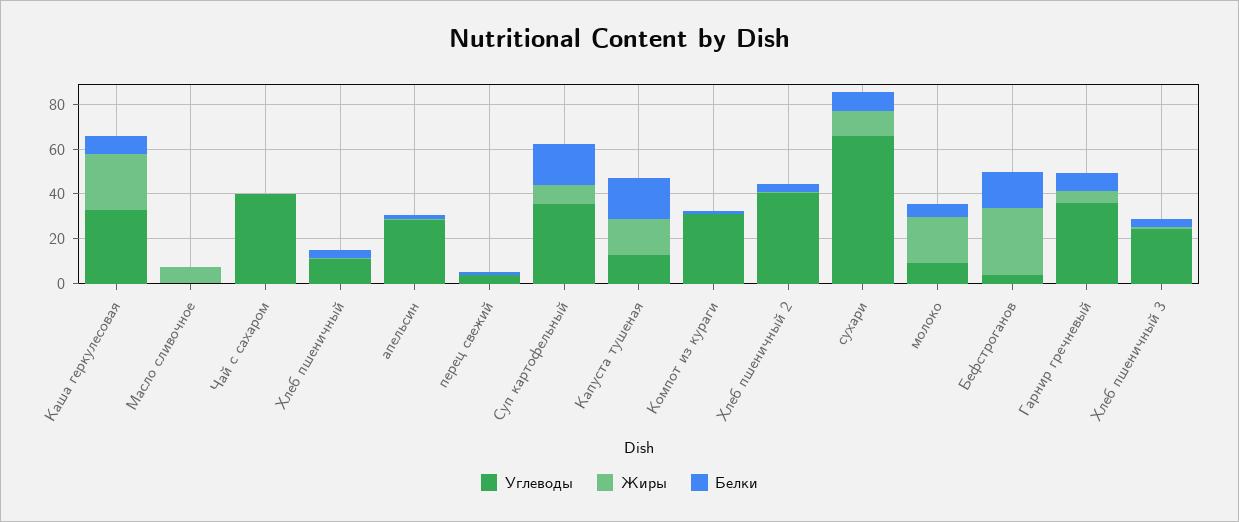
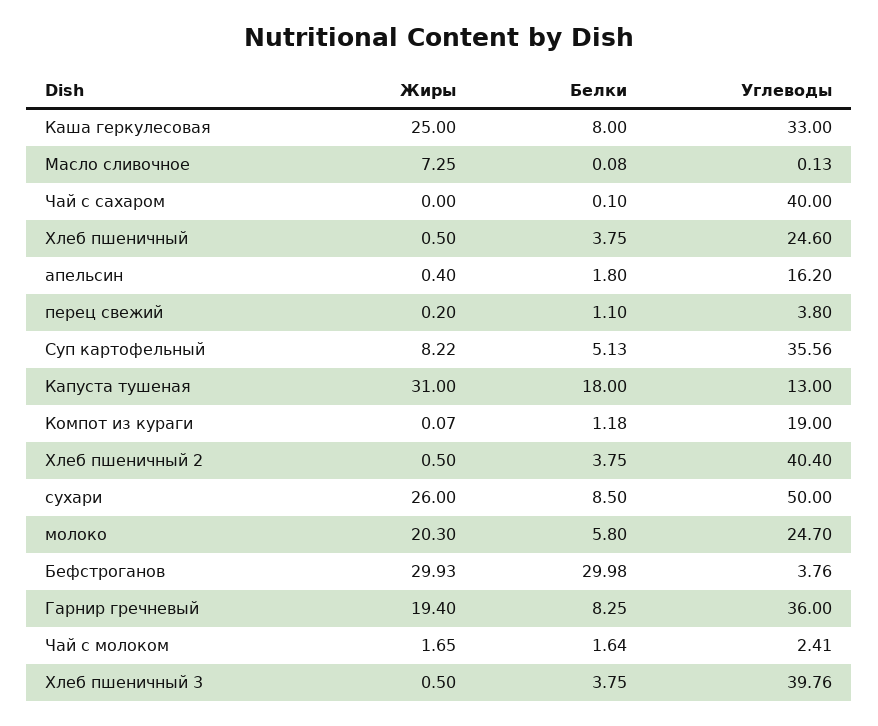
  {
    "Углеводы": {
      "Каша геркулесовая": 33,
      "Масло сливочное": 0.13,
      "Чай с сахаром": 40,
-     "Хлеб пшеничный": 10,
+     "Хлеб пшеничный": 24.6,
-     "апельсин": 30,
+     "апельсин": 16.2,
      "перец свежий": 3.8,
      "Суп картофельный": 35.56,
      "Капуста тушеная": 13,
-     "Компот из кураги": 30,
+     "Компот из кураги": 19,
      "Хлеб пшеничный 2": 40.4,
-     "сухари": 65,
+     "сухари": 50,
-     "молоко": 10,
+     "молоко": 24.7,
      "Бефстроганов": 3.76,
      "Гарнир гречневый": 36,
-     "Хлеб пшеничный 3": 25
+     "Хлеб пшеничный 3": 39.76,
+     "Чай с молоком": 2.41
    },
    "Жиры": {
      "Каша геркулесовая": 25,
      "Масло сливочное": 7.25,
      "Чай с сахаром": 0,
      "Хлеб пшеничный": 0.5,
      "апельсин": 0.4,
      "перец свежий": 0.2,
      "Суп картофельный": 8.22,
-     "Капуста тушеная": 15,
+     "Капуста тушеная": 31,
      "Компот из кураги": 0.07,
      "Хлеб пшеничный 2": 0.5,
-     "сухари": 10,
+     "сухари": 26,
      "молоко": 20.3,
      "Бефстроганов": 29.93,
-     "Гарнир гречневый": 5,
+     "Гарнир гречневый": 19.4,
-     "Хлеб пшеничный 3": 0.5
+     "Хлеб пшеничный 3": 0.5,
+     "Чай с молоком": 1.65
    },
    "Белки": {
      "Каша геркулесовая": 8,
      "Масло сливочное": 0.08,
      "Чай с сахаром": 0.1,
      "Хлеб пшеничный": 3.75,
      "апельсин": 1.8,
      "перец свежий": 1.1,
-     "Суп картофельный": 20,
+     "Суп картофельный": 5.13,
      "Капуста тушеная": 18,
      "Компот из кураги": 1.18,
      "Хлеб пшеничный 2": 3.75,
      "сухари": 8.5,
      "молоко": 5.8,
-     "Бефстроганов": 15,
+     "Бефстроганов": 29.98,
      "Гарнир гречневый": 8.25,
-     "Хлеб пшеничный 3": 3.75
+     "Хлеб пшеничный 3": 3.75,
+     "Чай с молоком": 1.64
    }
  }

